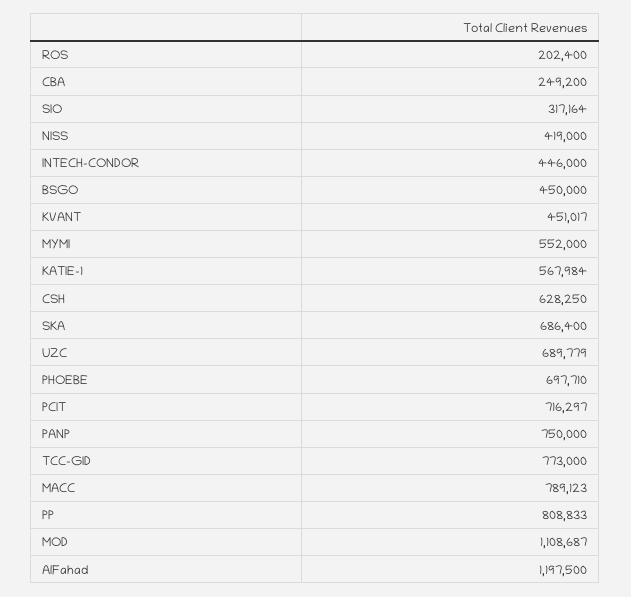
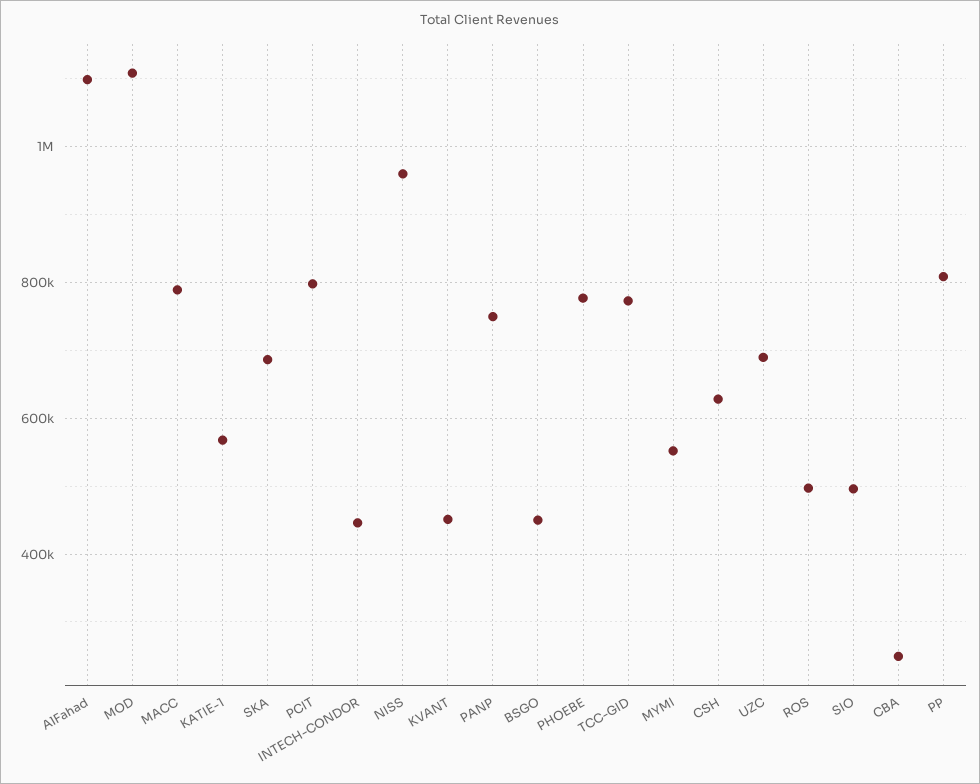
  {
-   "ROS": 202400,
+   "ROS": 500000,
    "CBA": 249200,
-   "SIO": 317164,
+   "SIO": 500000,
-   "NISS": 419000,
+   "NISS": 960000,
    "INTECH-CONDOR": 446000,
    "BSGO": 450000,
    "KVANT": 451017,
    "MYMI": 552000,
    "KATIE-1": 567984,
    "CSH": 628250,
    "SKA": 686400,
    "UZC": 689779,
-   "PHOEBE": 697710,
+   "PHOEBE": 780000,
-   "PCIT": 716297,
+   "PCIT": 800000,
    "PANP": 750000,
    "TCC-GID": 773000,
    "MACC": 789123,
    "PP": 808833,
    "MOD": 1108687,
-   "AlFahad": 1197500
+   "AlFahad": 1100000
  }

